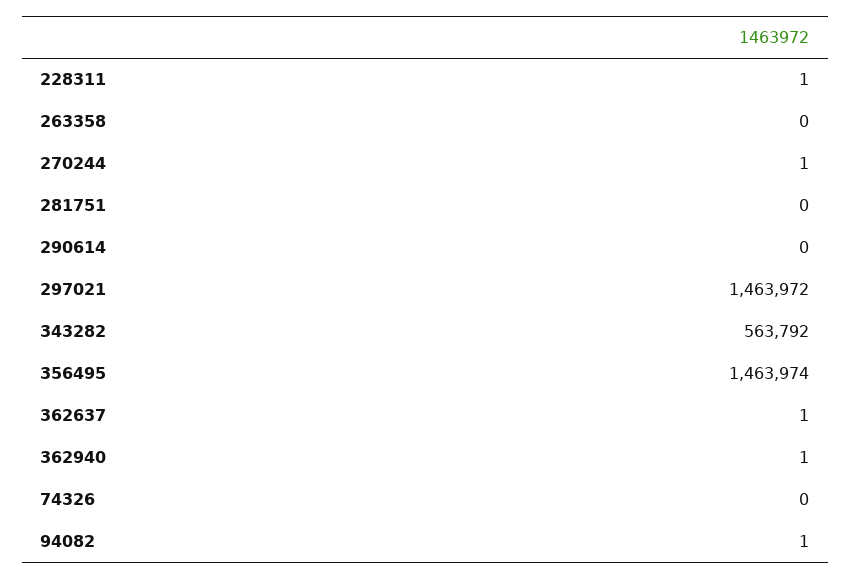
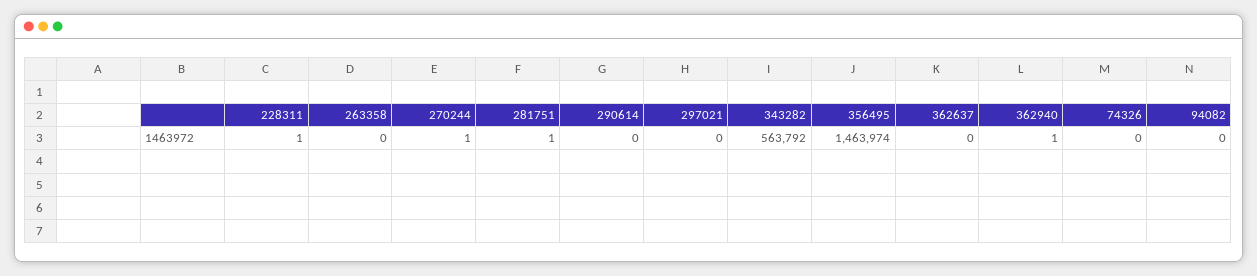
  {
    "228311": 1,
    "263358": 0,
    "270244": 1,
-   "281751": 0,
+   "281751": 1,
    "290614": 0,
-   "297021": 1463972,
+   "297021": 0,
    "343282": 563792,
    "356495": 1463974,
-   "362637": 1,
+   "362637": 0,
    "362940": 1,
    "74326": 0,
-   "94082": 1
+   "94082": 0
  }

